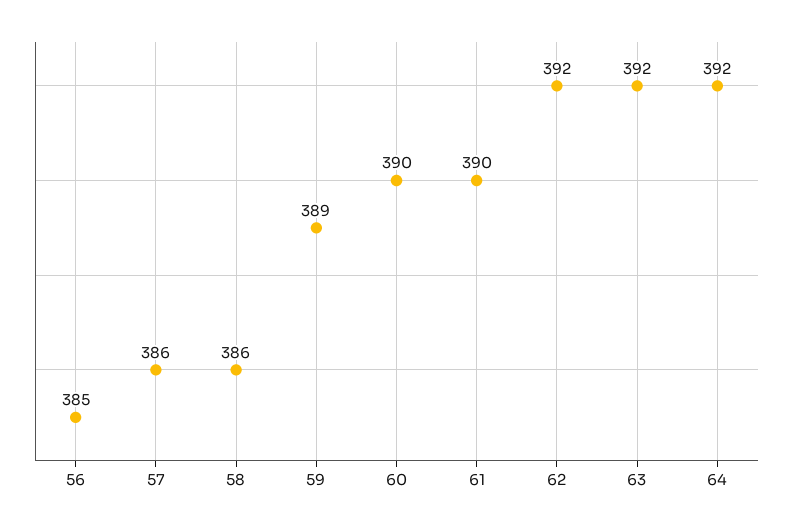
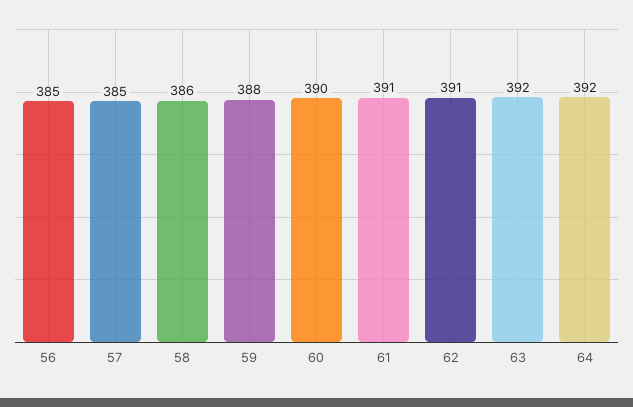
  {
    "56": 385,
-   "57": 386,
+   "57": 385,
    "58": 386,
-   "59": 389,
+   "59": 388,
    "60": 390,
-   "61": 390,
+   "61": 391,
-   "62": 392,
+   "62": 391,
    "63": 392,
    "64": 392
  }

